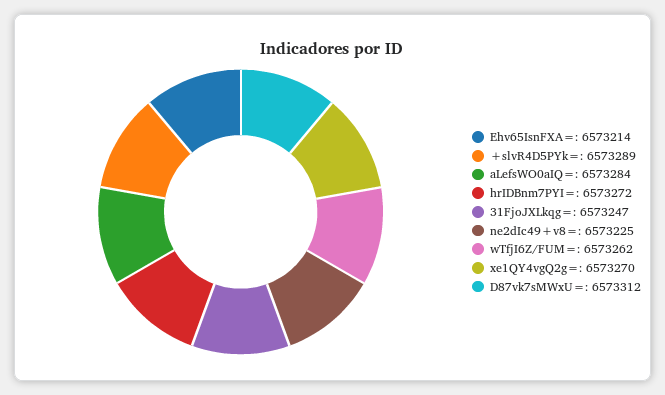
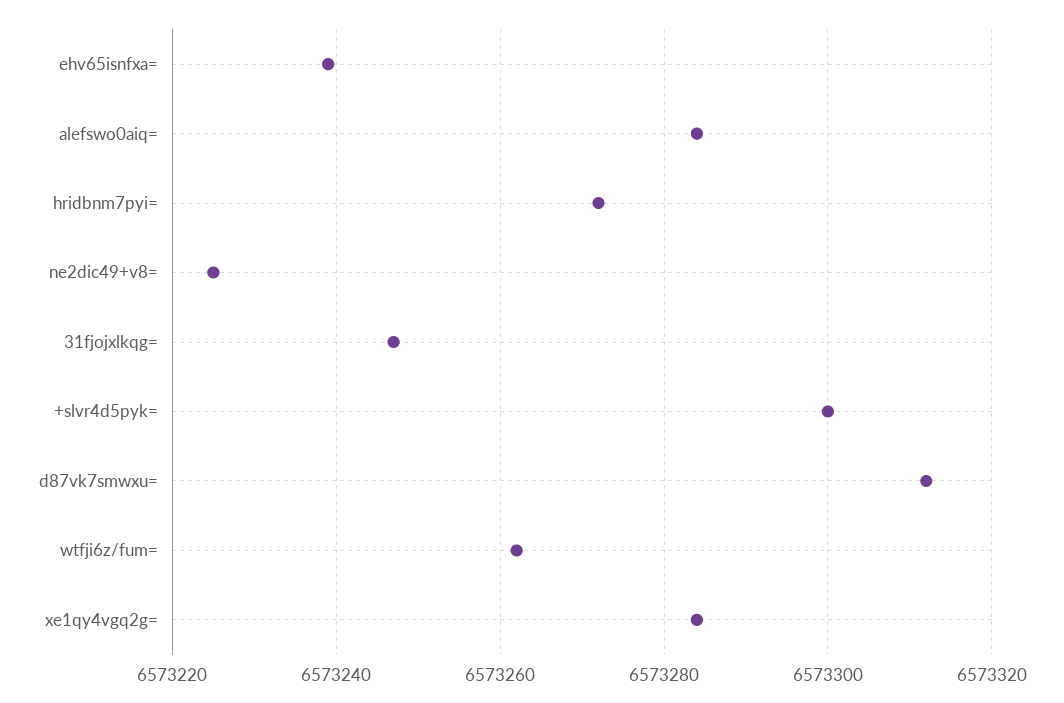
  {
-   "Ehv65IsnFXA=": 6573214,
+   "Ehv65IsnFXA=": 6573240,
-   "+slvR4D5PYk=": 6573289,
+   "+slvR4D5PYk=": 6573300,
    "aLefsWO0aIQ=": 6573284,
    "hrIDBnm7PYI=": 6573272,
    "31FjoJXLkqg=": 6573247,
    "ne2dIc49+v8=": 6573225,
    "wTfjI6Z/FUM=": 6573262,
-   "xe1QY4vgQ2g=": 6573270,
+   "xe1QY4vgQ2g=": 6573285,
    "D87vk7sMWxU=": 6573312
  }

